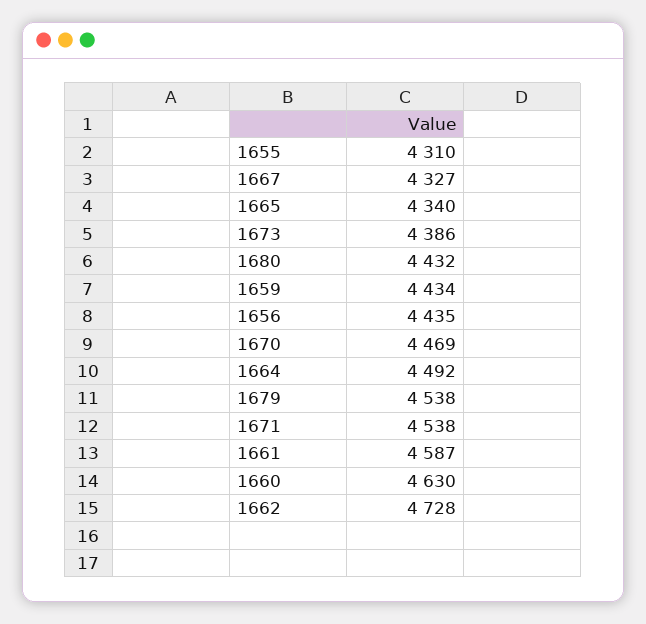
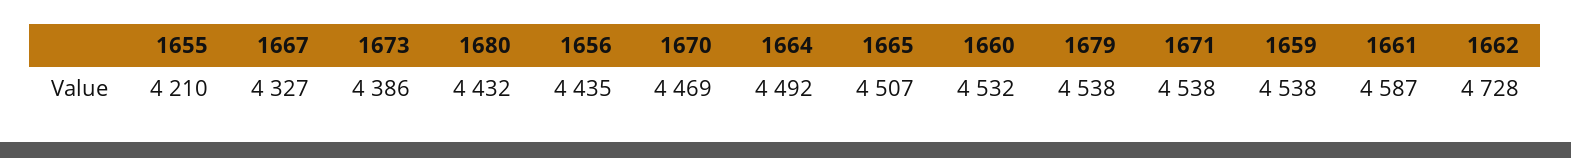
  {
-   "1655": 4310,
+   "1655": 4210,
    "1667": 4327,
-   "1665": 4340,
+   "1665": 4507,
    "1673": 4386,
    "1680": 4432,
-   "1659": 4434,
+   "1659": 4538,
    "1656": 4435,
    "1670": 4469,
    "1664": 4492,
    "1679": 4538,
    "1671": 4538,
    "1661": 4587,
-   "1660": 4630,
+   "1660": 4532,
    "1662": 4728
  }

